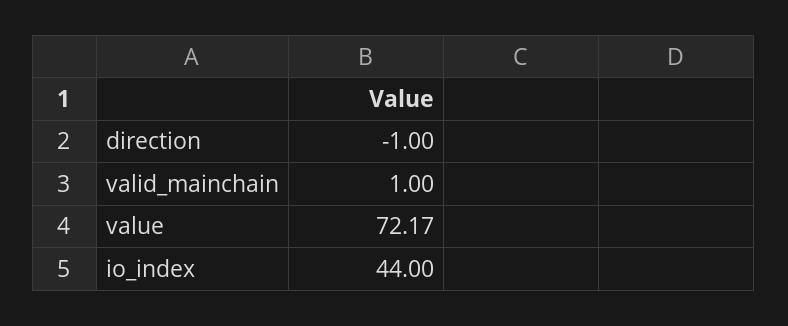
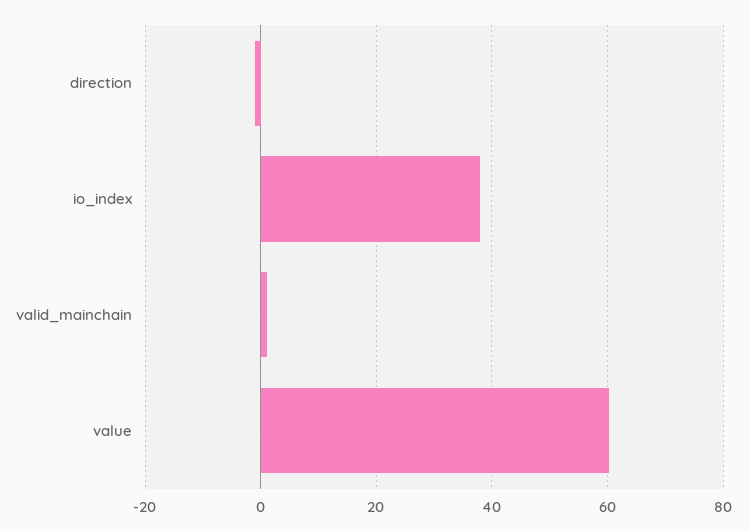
  {
    "direction": -1,
    "valid_mainchain": 1,
-   "value": 72.17,
+   "value": 60,
-   "io_index": 44
+   "io_index": 38
  }

